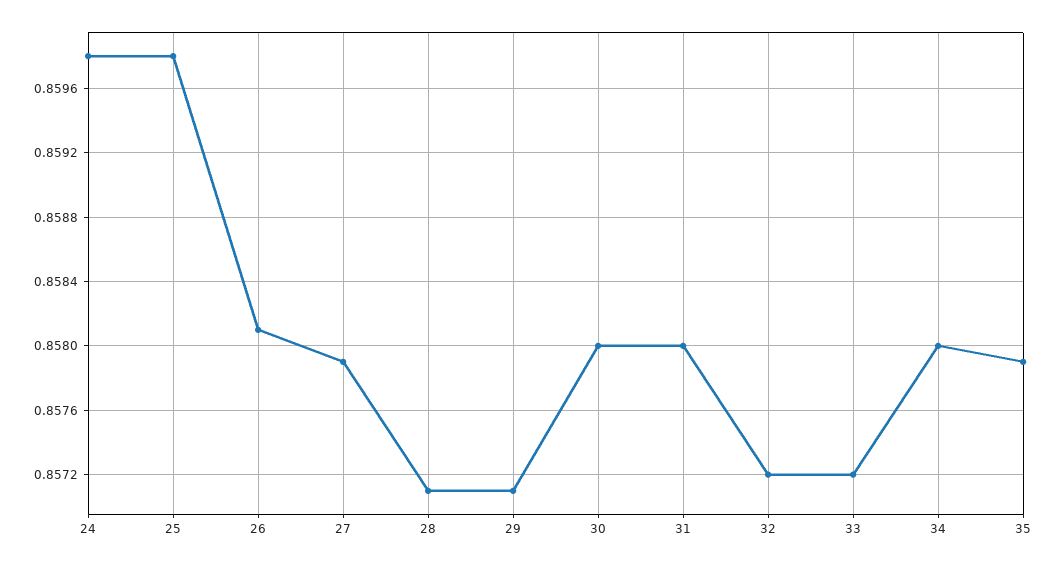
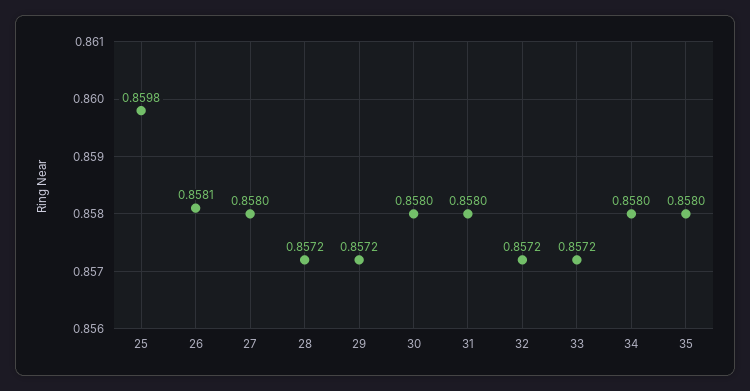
  {
-   "24": 0.8598,
    "25": 0.8598,
    "26": 0.8581,
-   "27": 0.8579,
+   "27": 0.858,
-   "28": 0.8571,
+   "28": 0.8572,
-   "29": 0.8571,
+   "29": 0.8572,
    "30": 0.858,
    "31": 0.858,
    "32": 0.8572,
    "33": 0.8572,
    "34": 0.858,
-   "35": 0.8579
+   "35": 0.858
  }

